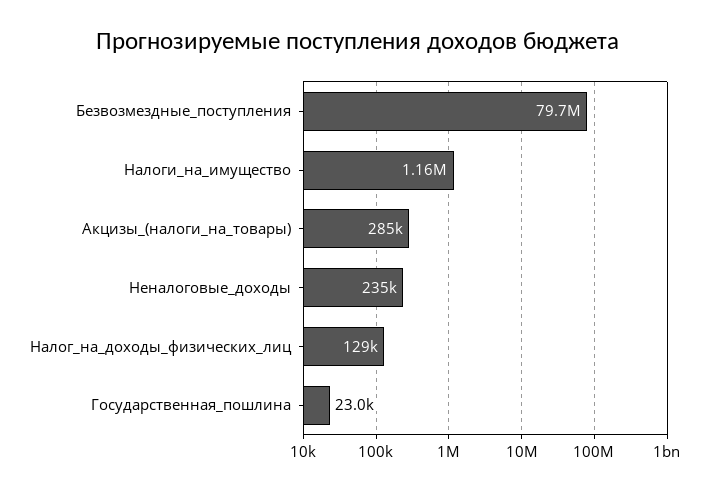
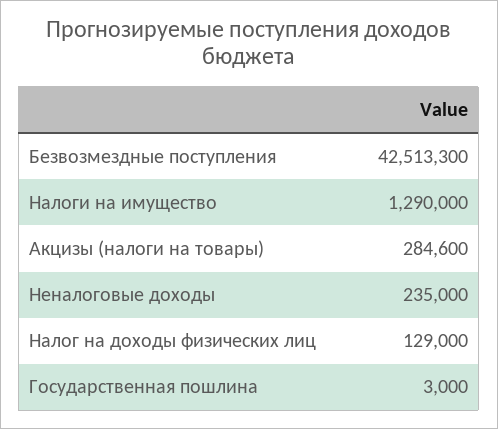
  {
-   "Безвозмездные_поступления": 79700000,
+   "Безвозмездные_поступления": 42513300,
-   "Налоги_на_имущество": 1160000,
+   "Налоги_на_имущество": 1290000,
    "Акцизы_(налоги_на_товары)": 284600,
    "Неналоговые_доходы": 235000,
    "Налог_на_доходы_физических_лиц": 129000,
-   "Государственная_пошлина": 23000
+   "Государственная_пошлина": 3000
  }

